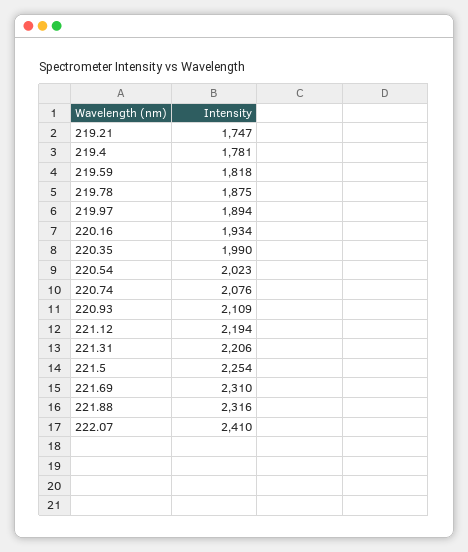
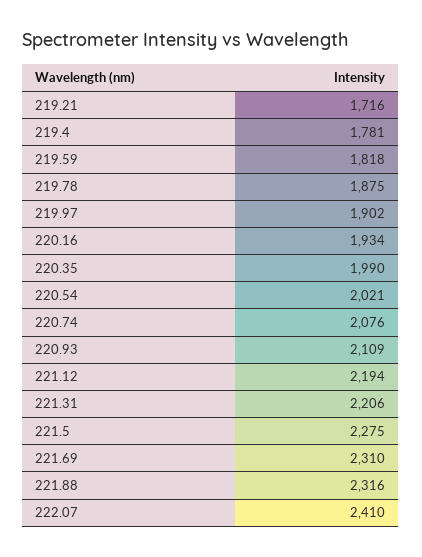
  {
-   "219.21": 1747,
+   "219.21": 1716,
    "219.4": 1781,
    "219.59": 1818,
    "219.78": 1875,
-   "219.97": 1894,
+   "219.97": 1902,
    "220.16": 1934,
    "220.35": 1990,
-   "220.54": 2023,
+   "220.54": 2021,
    "220.74": 2076,
    "220.93": 2109,
    "221.12": 2194,
    "221.31": 2206,
-   "221.5": 2254,
+   "221.5": 2275,
    "221.69": 2310,
    "221.88": 2316,
    "222.07": 2410
  }

